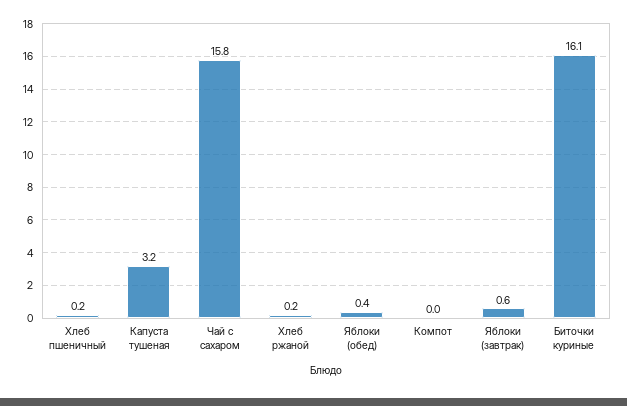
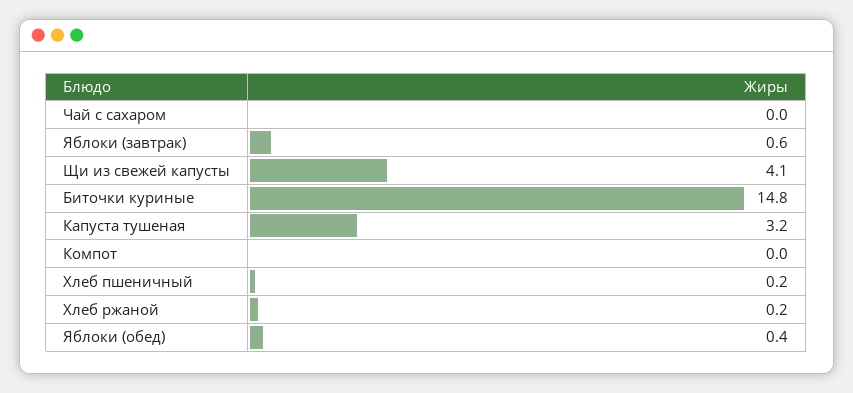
  {
    "Хлеб пшеничный": 0.2,
    "Капуста тушеная": 3.2,
-   "Чай с сахаром": 15.8,
+   "Чай с сахаром": 0,
    "Хлеб ржаной": 0.2,
    "Яблоки (обед)": 0.4,
    "Компот": 0,
    "Яблоки (завтрак)": 0.6,
-   "Биточки куриные": 16.1
+   "Биточки куриные": 14.8,
+   "Щи из свежей капусты": 4.1
  }

